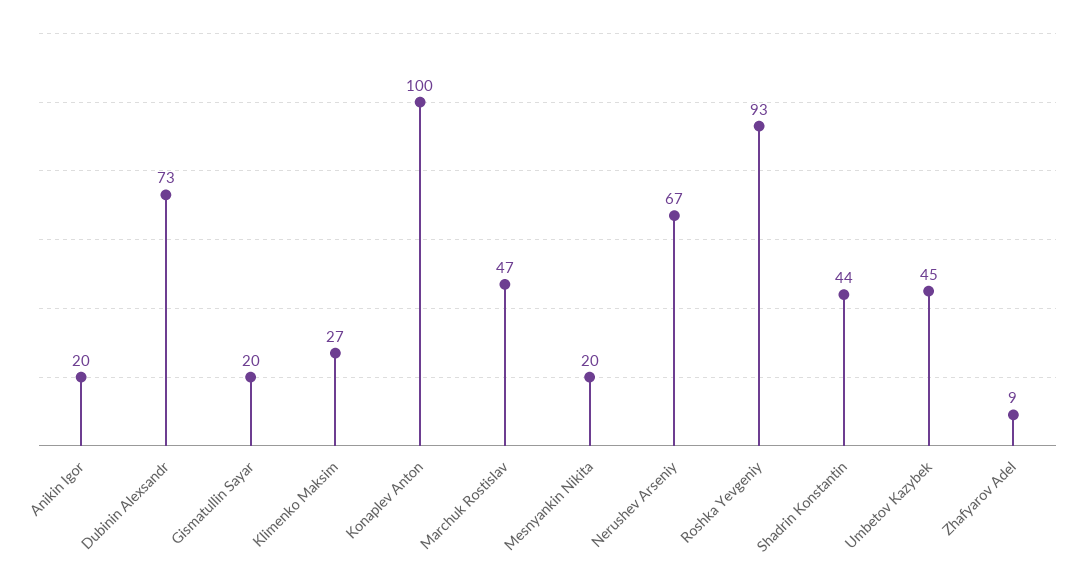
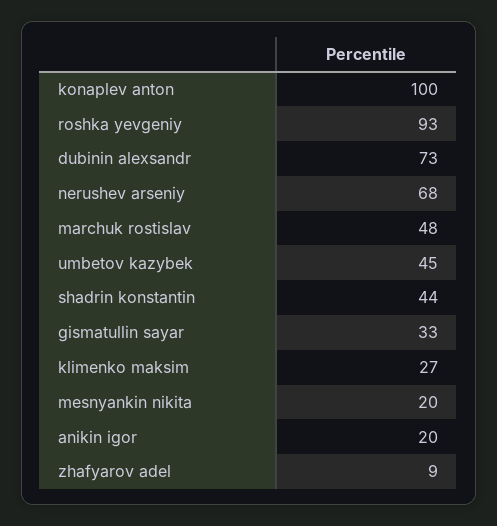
  {
    "Anikin Igor": 20,
    "Dubinin Alexsandr": 73,
-   "Gismatullin Sayar": 20,
+   "Gismatullin Sayar": 33,
    "Klimenko Maksim": 27,
    "Konaplev Anton": 100,
-   "Marchuk Rostislav": 47,
+   "Marchuk Rostislav": 48,
    "Mesnyankin Nikita": 20,
-   "Nerushev Arseniy": 67,
+   "Nerushev Arseniy": 68,
    "Roshka Yevgeniy": 93,
    "Shadrin Konstantin": 44,
    "Umbetov Kazybek": 45,
    "Zhafyarov Adel": 9
  }

